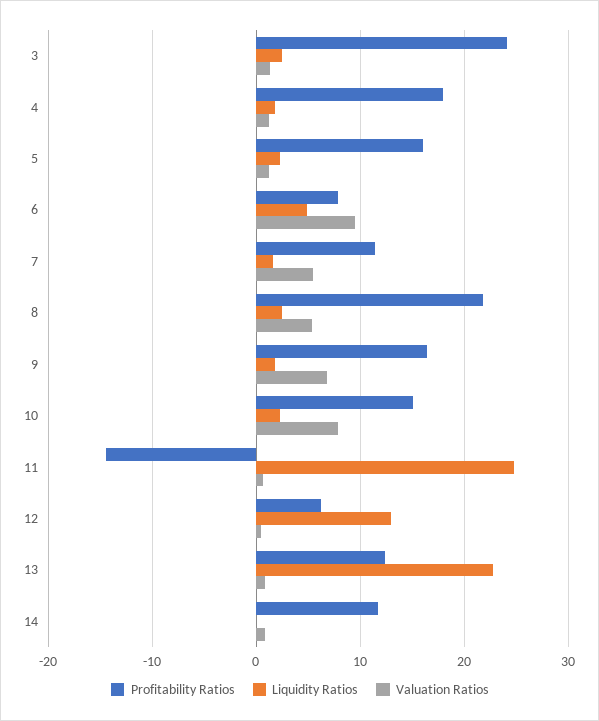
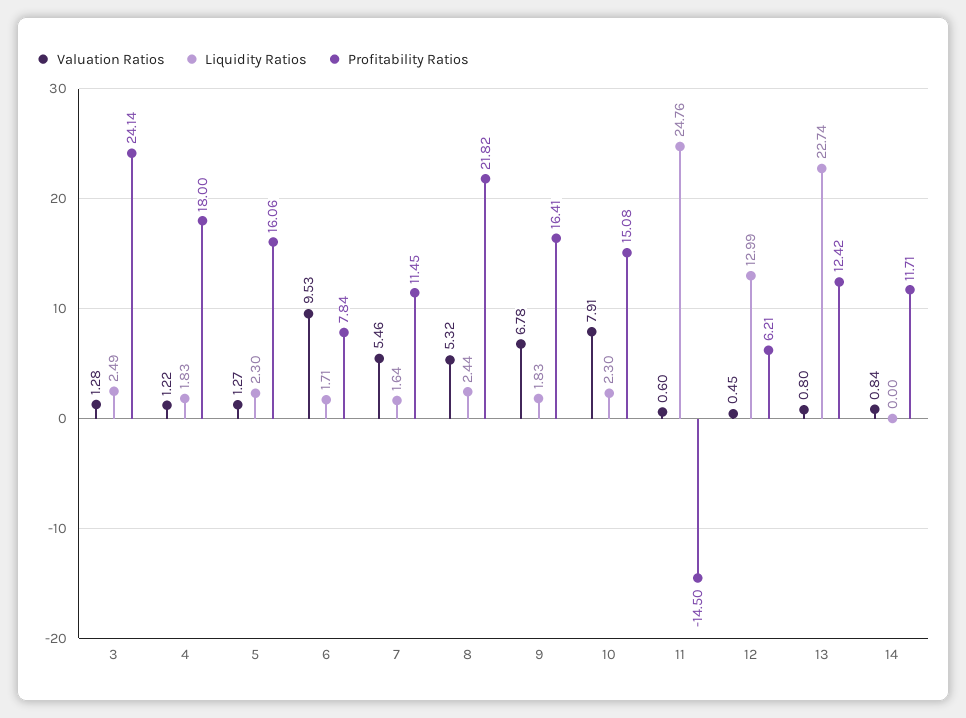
  {
    "Profitability Ratios": {
      "3": 24.14,
      "4": 18,
      "5": 16.06,
      "6": 7.84,
      "7": 11.45,
      "8": 21.82,
      "9": 16.41,
      "10": 15.08,
      "11": -14.5,
      "12": 6.21,
      "13": 12.42,
      "14": 11.71
    },
    "Liquidity Ratios": {
      "3": 2.49,
      "4": 1.83,
      "5": 2.3,
-     "6": 5,
+     "6": 1.71,
      "7": 1.64,
      "8": 2.44,
      "9": 1.83,
      "10": 2.3,
      "11": 24.76,
      "12": 12.99,
      "13": 22.74,
      "14": 0
    },
    "Valuation Ratios": {
      "3": 1.28,
      "4": 1.22,
      "5": 1.27,
      "6": 9.53,
      "7": 5.46,
      "8": 5.32,
      "9": 6.78,
      "10": 7.91,
      "11": 0.6,
      "12": 0.45,
      "13": 0.8,
      "14": 0.84
    }
  }

